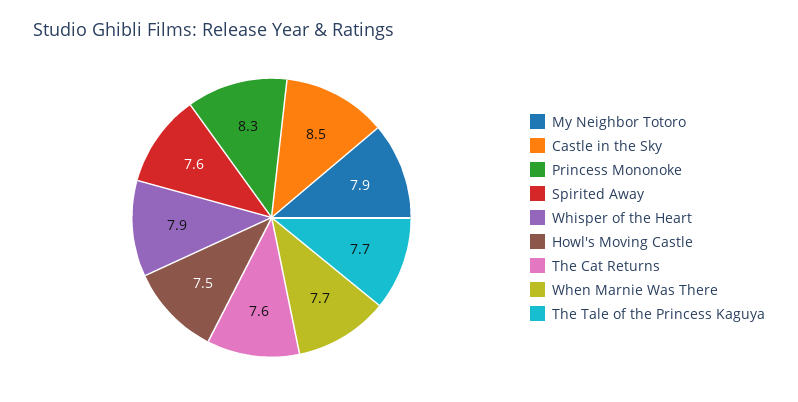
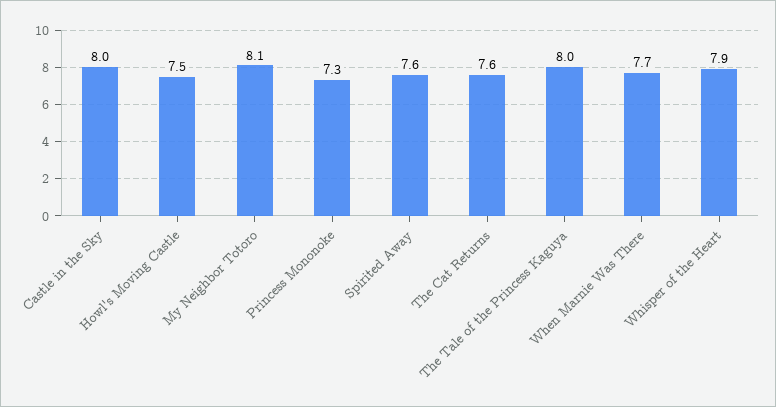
  {
-   "My Neighbor Totoro": 7.9,
+   "My Neighbor Totoro": 8.1,
-   "Castle in the Sky": 8.5,
+   "Castle in the Sky": 8,
-   "Princess Mononoke": 8.3,
+   "Princess Mononoke": 7.3,
    "Spirited Away": 7.6,
    "Whisper of the Heart": 7.9,
    "Howl's Moving Castle": 7.5,
    "The Cat Returns": 7.6,
    "When Marnie Was There": 7.7,
-   "The Tale of the Princess Kaguya": 7.7
+   "The Tale of the Princess Kaguya": 8
  }

